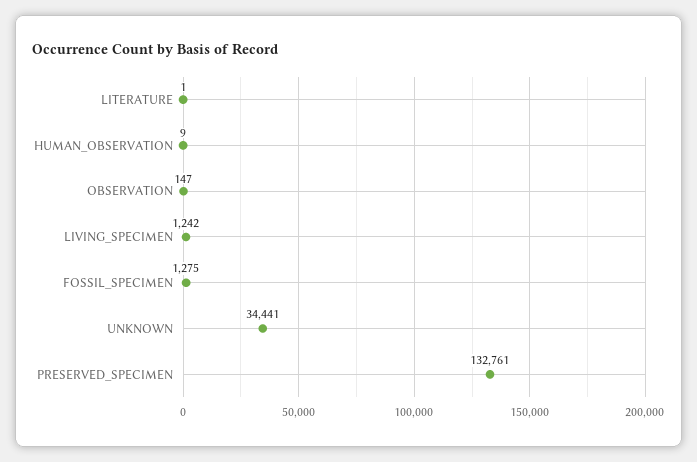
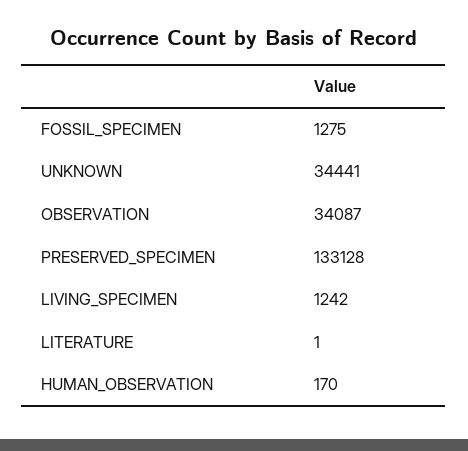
  {
    "LITERATURE": 1,
-   "HUMAN_OBSERVATION": 9,
+   "HUMAN_OBSERVATION": 170,
-   "OBSERVATION": 147,
+   "OBSERVATION": 34087,
    "LIVING_SPECIMEN": 1242,
    "FOSSIL_SPECIMEN": 1275,
    "UNKNOWN": 34441,
-   "PRESERVED_SPECIMEN": 132761
+   "PRESERVED_SPECIMEN": 133128
  }

